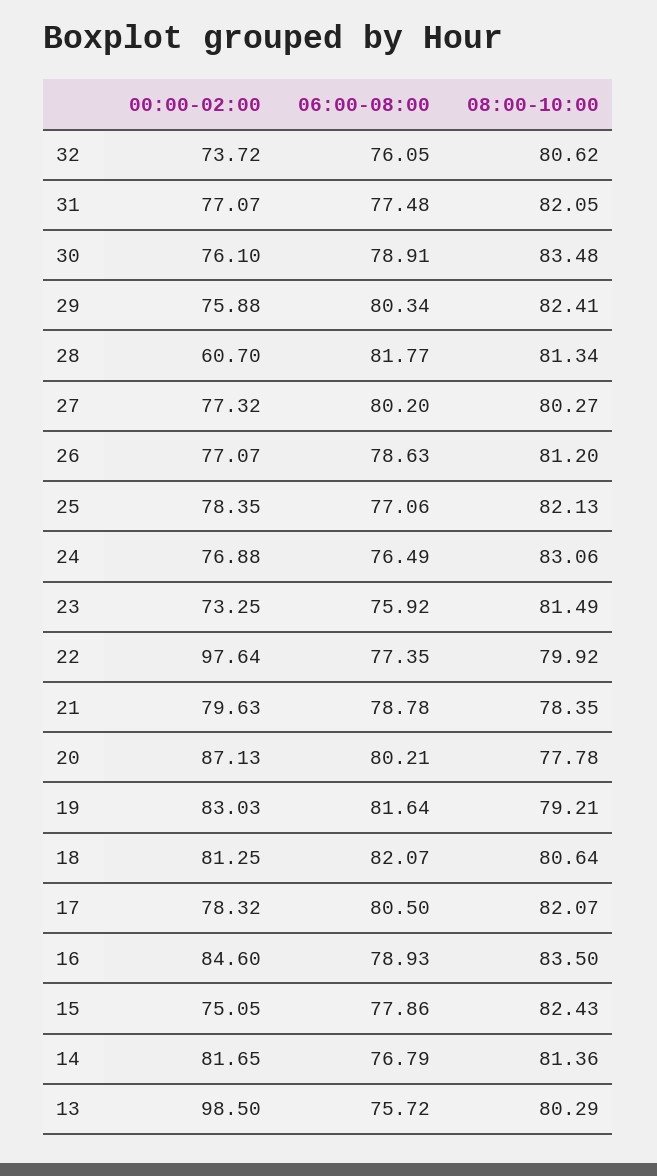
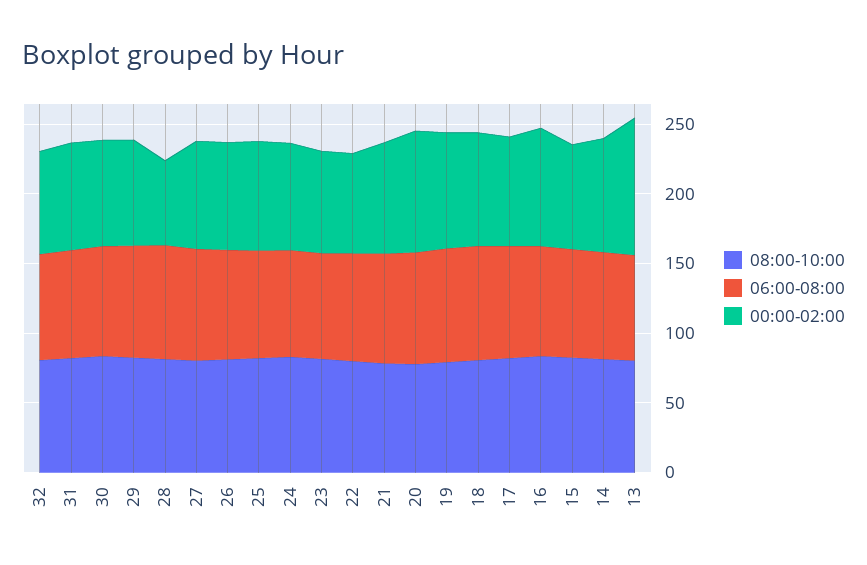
  {
    "00:00-02:00": {
      "32": 73.72,
      "31": 77.07,
      "30": 76.1,
      "29": 75.88,
      "28": 60.7,
      "27": 77.32,
      "26": 77.07,
      "25": 78.35,
      "24": 76.88,
      "23": 73.25,
-     "22": 97.64,
+     "22": 70,
      "21": 79.63,
      "20": 87.13,
      "19": 83.03,
      "18": 81.25,
      "17": 78.32,
      "16": 84.6,
      "15": 75.05,
      "14": 81.65,
      "13": 98.5
    },
    "06:00-08:00": {
      "32": 76.05,
      "31": 77.48,
      "30": 78.91,
      "29": 80.34,
      "28": 81.77,
      "27": 80.2,
      "26": 78.63,
      "25": 77.06,
      "24": 76.49,
      "23": 75.92,
      "22": 77.35,
      "21": 78.78,
      "20": 80.21,
      "19": 81.64,
      "18": 82.07,
      "17": 80.5,
      "16": 78.93,
      "15": 77.86,
      "14": 76.79,
      "13": 75.72
    },
    "08:00-10:00": {
      "32": 80.62,
      "31": 82.05,
      "30": 83.48,
      "29": 82.41,
      "28": 81.34,
      "27": 80.27,
      "26": 81.2,
      "25": 82.13,
      "24": 83.06,
      "23": 81.49,
      "22": 79.92,
      "21": 78.35,
      "20": 77.78,
      "19": 79.21,
      "18": 80.64,
      "17": 82.07,
      "16": 83.5,
      "15": 82.43,
      "14": 81.36,
      "13": 80.29
    }
  }

